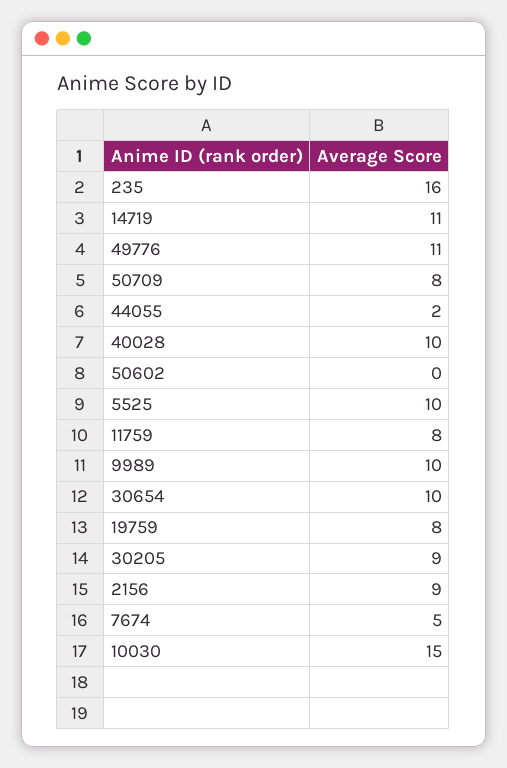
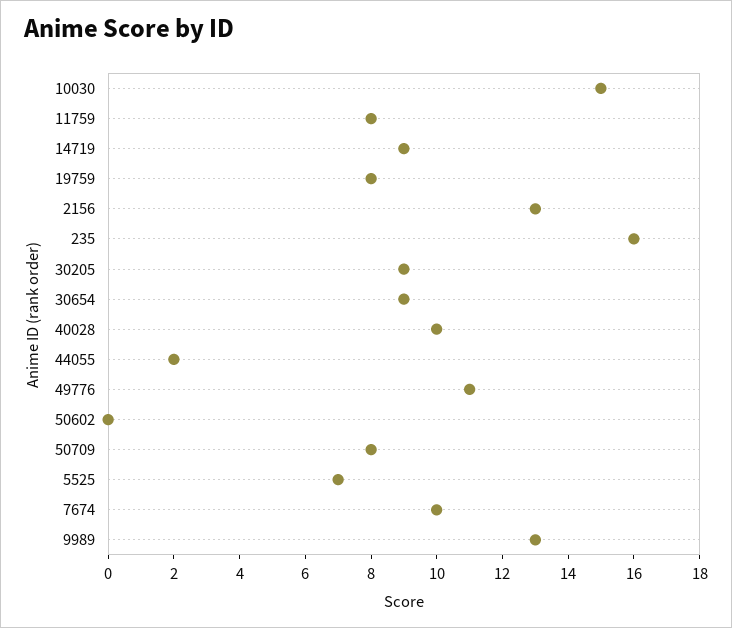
  {
    "235": 16,
-   "14719": 11,
+   "14719": 9,
    "49776": 11,
    "50709": 8,
    "44055": 2,
    "40028": 10,
    "50602": 0,
-   "5525": 10,
+   "5525": 7,
    "11759": 8,
-   "9989": 10,
+   "9989": 13,
-   "30654": 10,
+   "30654": 9,
    "19759": 8,
    "30205": 9,
-   "2156": 9,
+   "2156": 13,
-   "7674": 5,
+   "7674": 10,
    "10030": 15
  }

